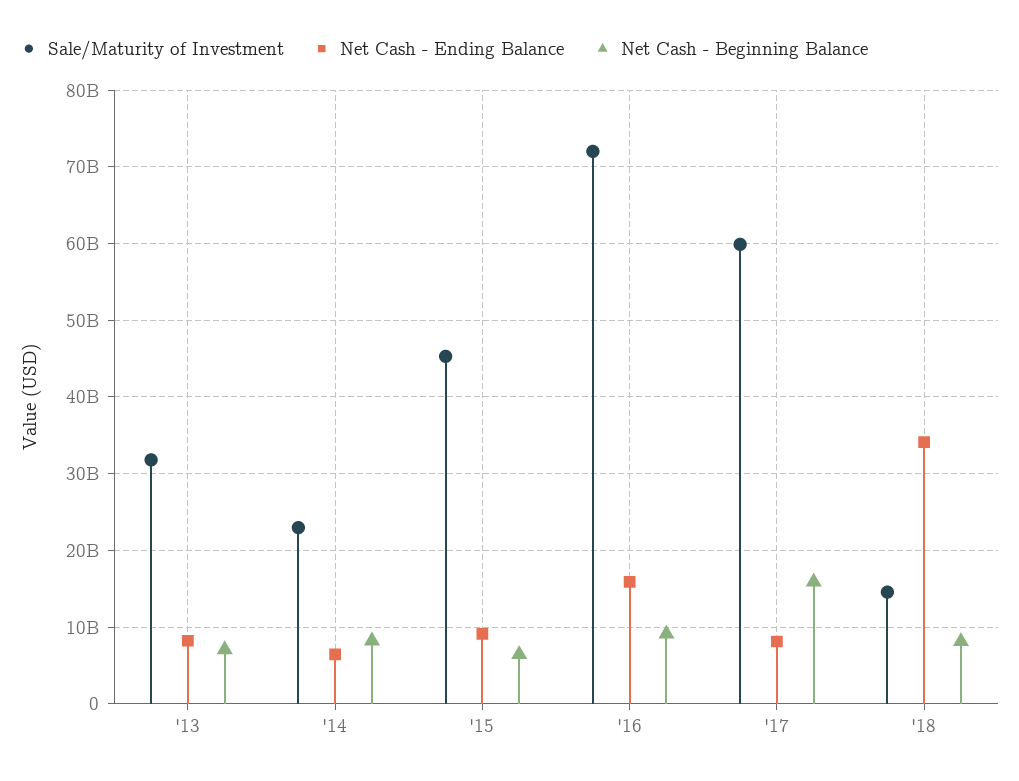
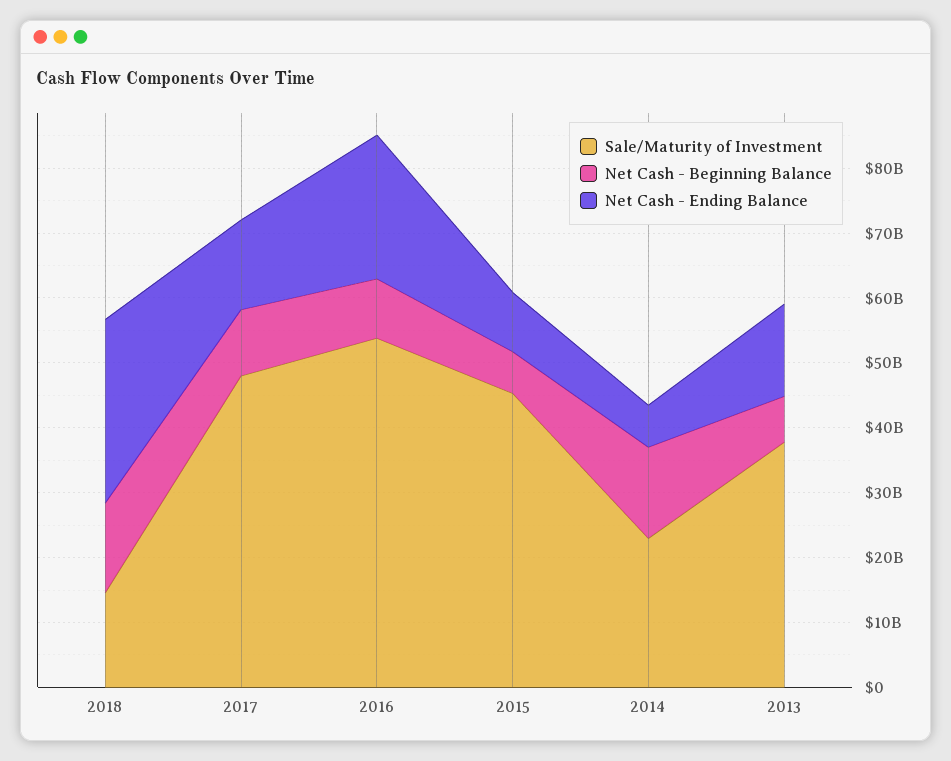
  {
    "Sale/Maturity of Investment": {
-     "'13": 32000000000,
+     "'13": 38000000000,
      "'14": 23000000000,
      "'15": 45000000000,
-     "'16": 72000000000,
+     "'16": 54000000000,
-     "'17": 60000000000,
+     "'17": 48000000000,
      "'18": 15000000000
    },
    "Net Cash - Ending Balance": {
-     "'13": 8000000000,
+     "'13": 14000000000,
      "'14": 6000000000,
      "'15": 9000000000,
-     "'16": 16000000000,
+     "'16": 22000000000,
-     "'17": 8000000000,
+     "'17": 14000000000,
-     "'18": 34000000000
+     "'18": 28000000000
    },
    "Net Cash - Beginning Balance": {
      "'13": 7000000000,
-     "'14": 8000000000,
+     "'14": 14000000000,
      "'15": 6000000000,
      "'16": 9000000000,
-     "'17": 16000000000,
+     "'17": 10000000000,
-     "'18": 8000000000
+     "'18": 14000000000
    }
  }

